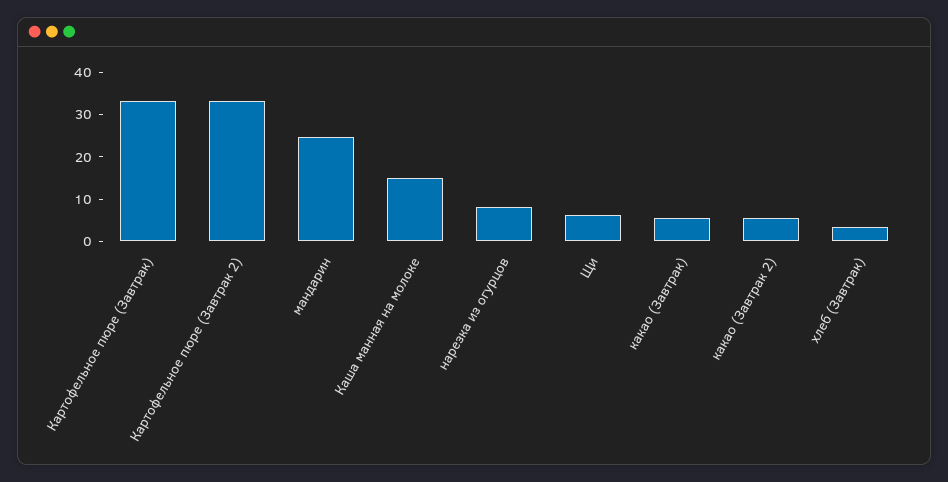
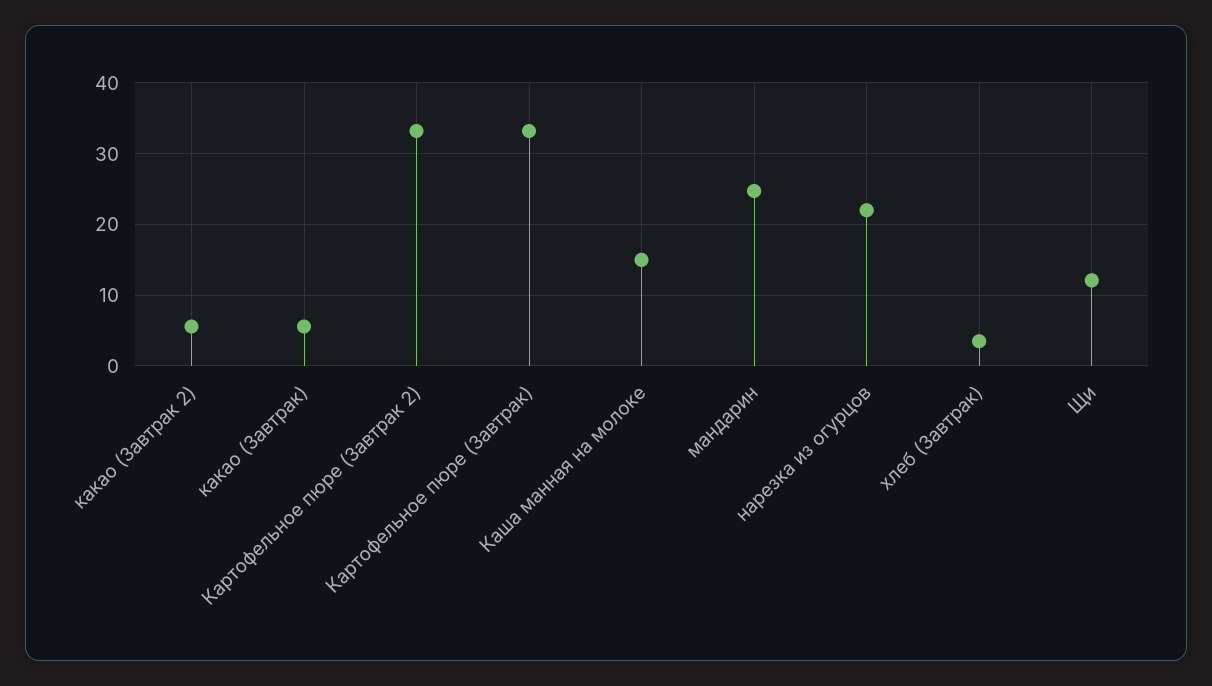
  {
    "Картофельное пюре (Завтрак)": 33,
    "Картофельное пюре (Завтрак 2)": 33,
    "мандарин": 25,
    "Каша манная на молоке": 15,
-   "нарезка из огурцов": 8,
+   "нарезка из огурцов": 22,
-   "Щи": 6,
+   "Щи": 12,
    "какао (Завтрак)": 6,
    "какао (Завтрак 2)": 6,
    "хлеб (Завтрак)": 4
  }

